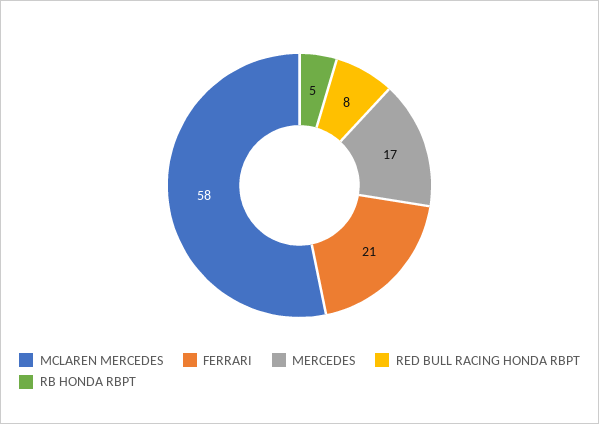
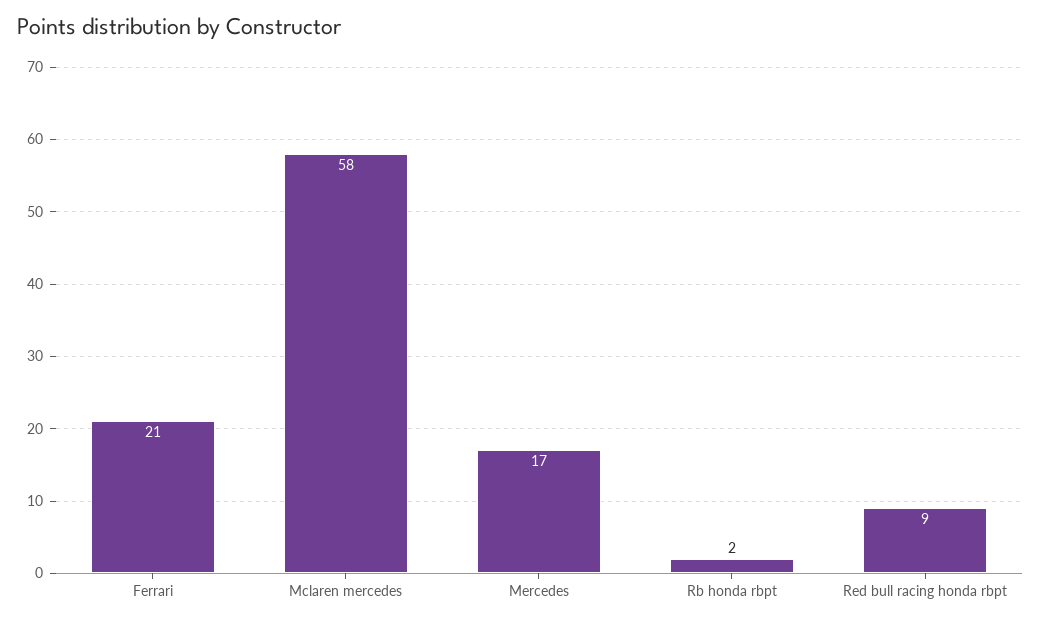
  {
    "MCLAREN MERCEDES": 58,
    "FERRARI": 21,
    "MERCEDES": 17,
-   "RED BULL RACING HONDA RBPT": 8,
+   "RED BULL RACING HONDA RBPT": 9,
-   "RB HONDA RBPT": 5
+   "RB HONDA RBPT": 2
  }

